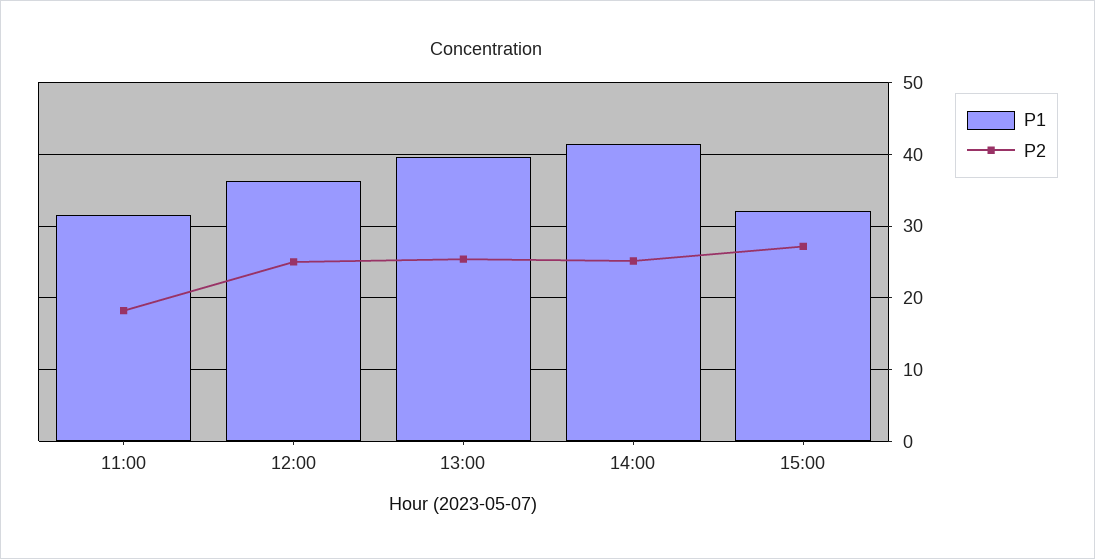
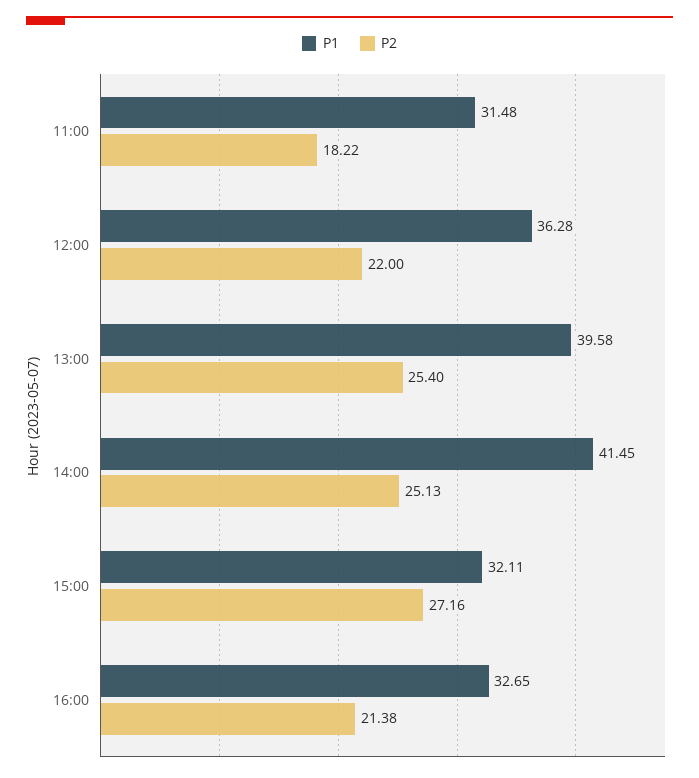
  {
    "P1": {
      "11:00": 31.48,
      "12:00": 36.28,
      "13:00": 39.58,
      "14:00": 41.45,
-     "15:00": 32.11
+     "15:00": 32.11,
+     "16:00": 32.65
    },
    "P2": {
      "11:00": 18.22,
-     "12:00": 25,
+     "12:00": 22,
      "13:00": 25.4,
      "14:00": 25.13,
-     "15:00": 27.16
+     "15:00": 27.16,
+     "16:00": 21.38
    }
  }

